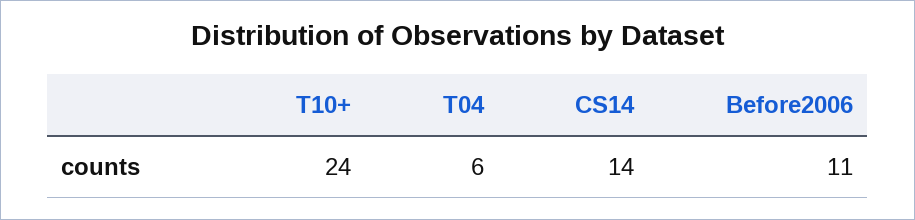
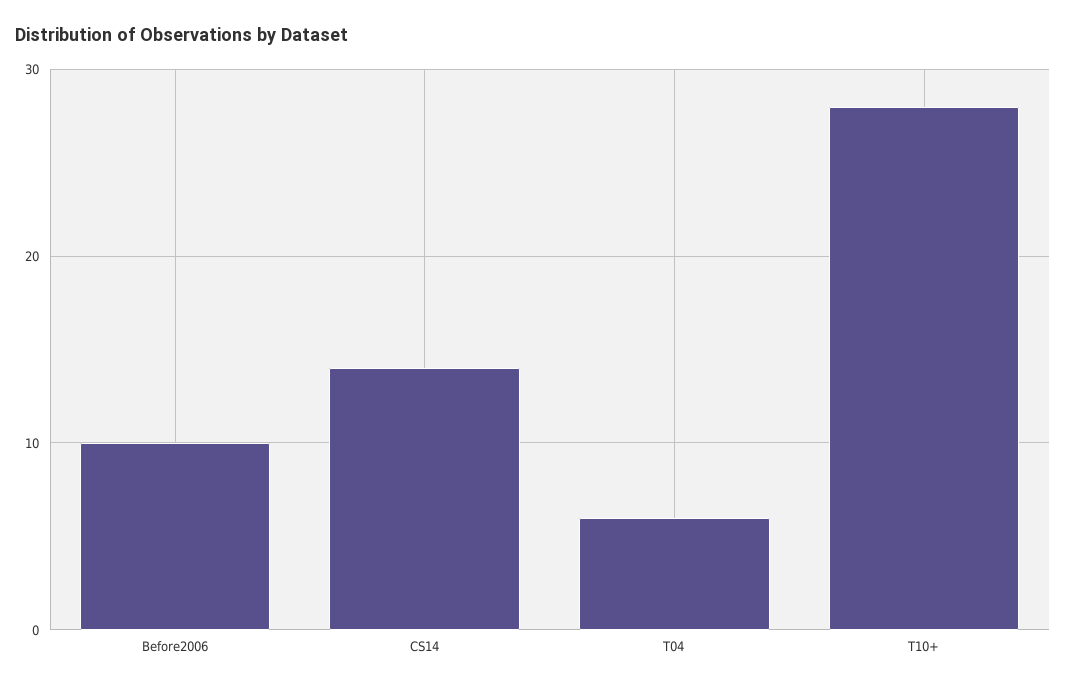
  {
-   "T10+": 24,
+   "T10+": 28,
    "T04": 6,
    "CS14": 14,
-   "Before2006": 11
+   "Before2006": 10
  }

